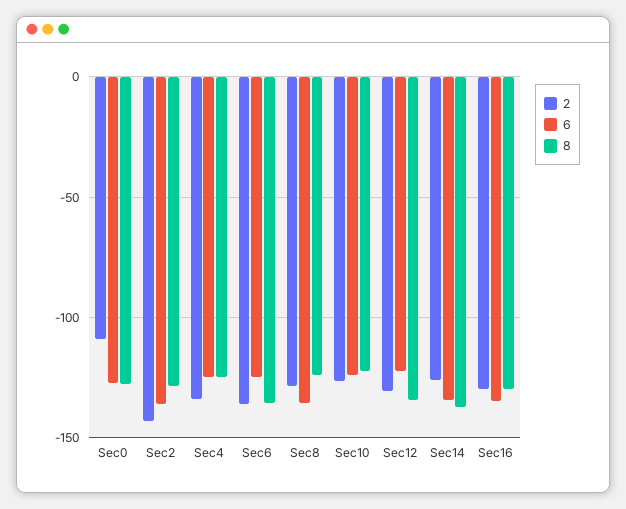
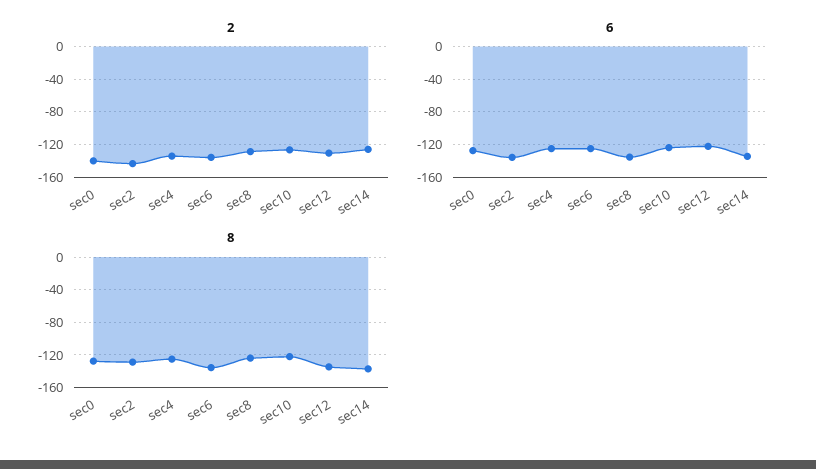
  {
    "2": {
-     "Sec0": -110,
+     "Sec0": -140,
      "Sec2": -145,
      "Sec4": -135,
      "Sec6": -135,
      "Sec8": -130,
      "Sec10": -125,
      "Sec12": -130,
-     "Sec14": -125,
+     "Sec14": -125
-     "Sec16": -130
    },
    "6": {
      "Sec0": -125,
      "Sec2": -135,
      "Sec4": -125,
      "Sec6": -125,
      "Sec8": -135,
      "Sec10": -125,
      "Sec12": -120,
-     "Sec14": -135,
+     "Sec14": -135
-     "Sec16": -135
    },
    "8": {
      "Sec0": -130,
      "Sec2": -130,
      "Sec4": -125,
      "Sec6": -135,
      "Sec8": -125,
      "Sec10": -120,
      "Sec12": -135,
-     "Sec14": -135,
+     "Sec14": -135
-     "Sec16": -130
    }
  }

